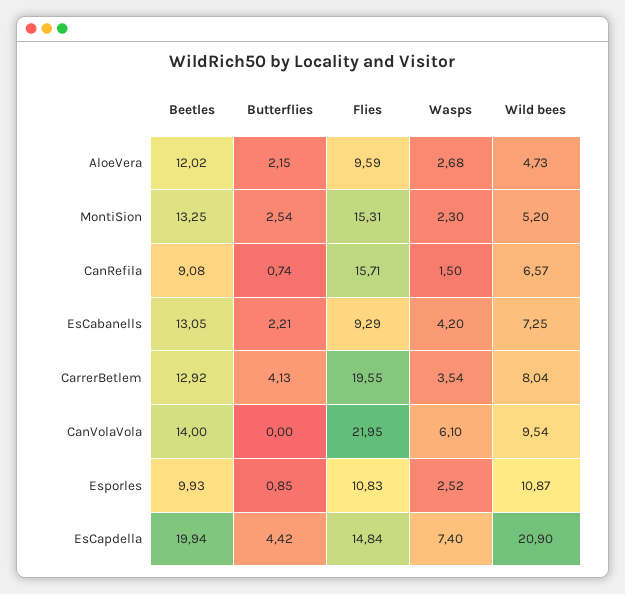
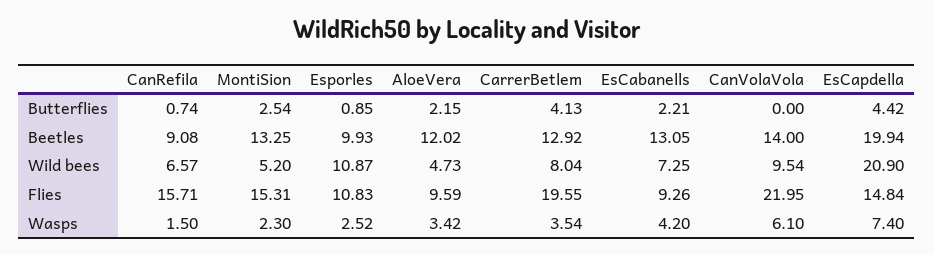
  {
    "Beetles": {
      "AloeVera": 12.02,
      "MontiSion": 13.25,
      "CanRefila": 9.08,
      "EsCabanells": 13.05,
      "CarrerBetlem": 12.92,
      "CanVolaVola": 14,
      "Esporles": 9.93,
      "EsCapdella": 19.94
    },
    "Butterflies": {
      "AloeVera": 2.15,
      "MontiSion": 2.54,
      "CanRefila": 0.74,
      "EsCabanells": 2.21,
      "CarrerBetlem": 4.13,
      "CanVolaVola": 0,
      "Esporles": 0.85,
      "EsCapdella": 4.42
    },
    "Flies": {
      "AloeVera": 9.59,
      "MontiSion": 15.31,
      "CanRefila": 15.71,
-     "EsCabanells": 9.29,
+     "EsCabanells": 9.26,
      "CarrerBetlem": 19.55,
      "CanVolaVola": 21.95,
      "Esporles": 10.83,
      "EsCapdella": 14.84
    },
    "Wasps": {
-     "AloeVera": 2.68,
+     "AloeVera": 3.42,
      "MontiSion": 2.3,
      "CanRefila": 1.5,
      "EsCabanells": 4.2,
      "CarrerBetlem": 3.54,
      "CanVolaVola": 6.1,
      "Esporles": 2.52,
      "EsCapdella": 7.4
    },
    "Wild bees": {
      "AloeVera": 4.73,
      "MontiSion": 5.2,
      "CanRefila": 6.57,
      "EsCabanells": 7.25,
      "CarrerBetlem": 8.04,
      "CanVolaVola": 9.54,
      "Esporles": 10.87,
      "EsCapdella": 20.9
    }
  }

